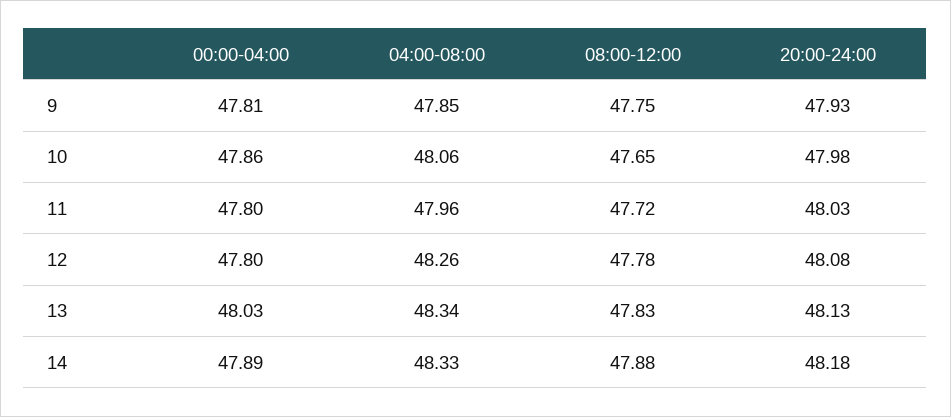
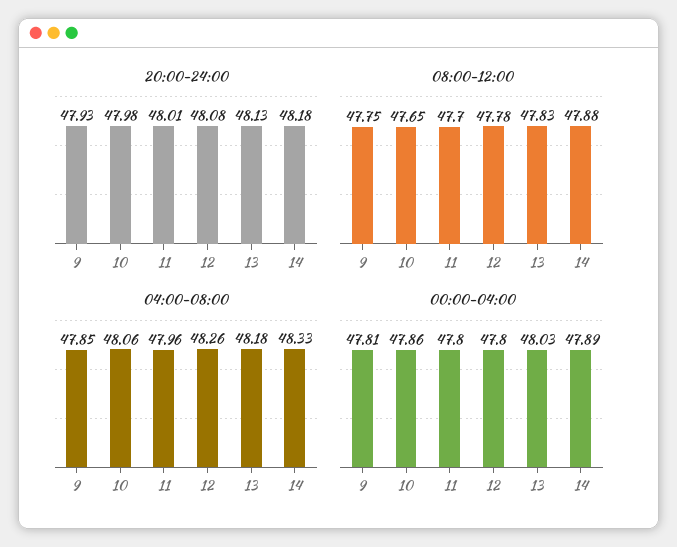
  {
    "00:00-04:00": {
      "9": 47.81,
      "10": 47.86,
      "11": 47.8,
      "12": 47.8,
      "13": 48.03,
      "14": 47.89
    },
    "04:00-08:00": {
      "9": 47.85,
      "10": 48.06,
      "11": 47.96,
      "12": 48.26,
-     "13": 48.34,
+     "13": 48.18,
      "14": 48.33
    },
    "08:00-12:00": {
      "9": 47.75,
      "10": 47.65,
-     "11": 47.72,
+     "11": 47.7,
      "12": 47.78,
      "13": 47.83,
      "14": 47.88
    },
    "20:00-24:00": {
      "9": 47.93,
      "10": 47.98,
-     "11": 48.03,
+     "11": 48.01,
      "12": 48.08,
      "13": 48.13,
      "14": 48.18
    }
  }

